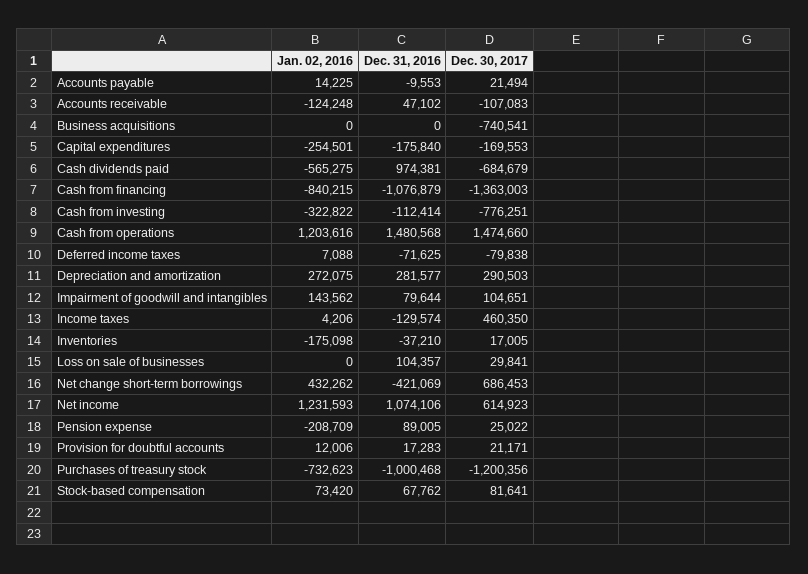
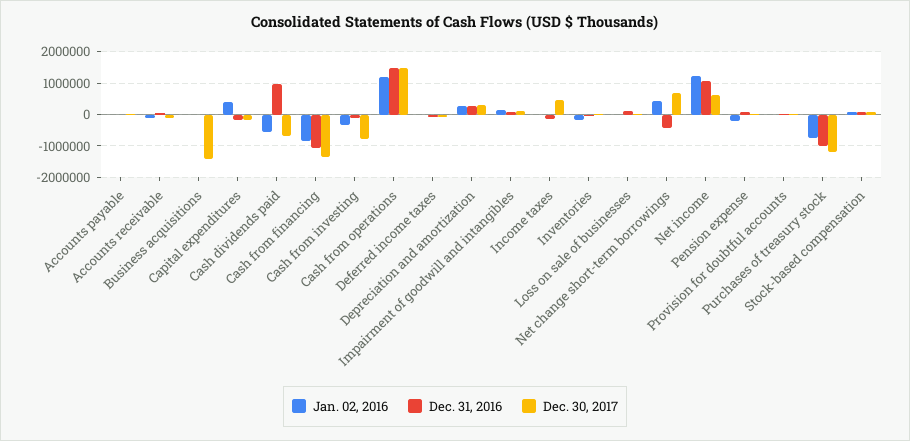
  {
    "Jan. 02, 2016": {
      "Accounts payable": 14225,
      "Accounts receivable": -124248,
      "Business acquisitions": 0,
-     "Capital expenditures": -254501,
+     "Capital expenditures": 400000,
      "Cash dividends paid": -565275,
      "Cash from financing": -840215,
      "Cash from investing": -322822,
      "Cash from operations": 1203616,
      "Deferred income taxes": 7088,
      "Depreciation and amortization": 272075,
      "Impairment of goodwill and intangibles": 143562,
      "Income taxes": 4206,
      "Inventories": -175098,
      "Loss on sale of businesses": 0,
      "Net change short-term borrowings": 432262,
      "Net income": 1231593,
      "Pension expense": -208709,
      "Provision for doubtful accounts": 12006,
      "Purchases of treasury stock": -732623,
      "Stock-based compensation": 73420
    },
    "Dec. 31, 2016": {
      "Accounts payable": -9553,
      "Accounts receivable": 47102,
      "Business acquisitions": 0,
      "Capital expenditures": -175840,
      "Cash dividends paid": 974381,
      "Cash from financing": -1076879,
      "Cash from investing": -112414,
      "Cash from operations": 1480568,
      "Deferred income taxes": -71625,
      "Depreciation and amortization": 281577,
      "Impairment of goodwill and intangibles": 79644,
      "Income taxes": -129574,
      "Inventories": -37210,
      "Loss on sale of businesses": 104357,
      "Net change short-term borrowings": -421069,
      "Net income": 1074106,
      "Pension expense": 89005,
      "Provision for doubtful accounts": 17283,
      "Purchases of treasury stock": -1000468,
      "Stock-based compensation": 67762
    },
    "Dec. 30, 2017": {
      "Accounts payable": 21494,
      "Accounts receivable": -107083,
-     "Business acquisitions": -740541,
+     "Business acquisitions": -1400000,
      "Capital expenditures": -169553,
      "Cash dividends paid": -684679,
      "Cash from financing": -1363003,
      "Cash from investing": -776251,
      "Cash from operations": 1474660,
      "Deferred income taxes": -79838,
      "Depreciation and amortization": 290503,
      "Impairment of goodwill and intangibles": 104651,
      "Income taxes": 460350,
      "Inventories": 17005,
      "Loss on sale of businesses": 29841,
      "Net change short-term borrowings": 686453,
      "Net income": 614923,
      "Pension expense": 25022,
      "Provision for doubtful accounts": 21171,
      "Purchases of treasury stock": -1200356,
      "Stock-based compensation": 81641
    }
  }

